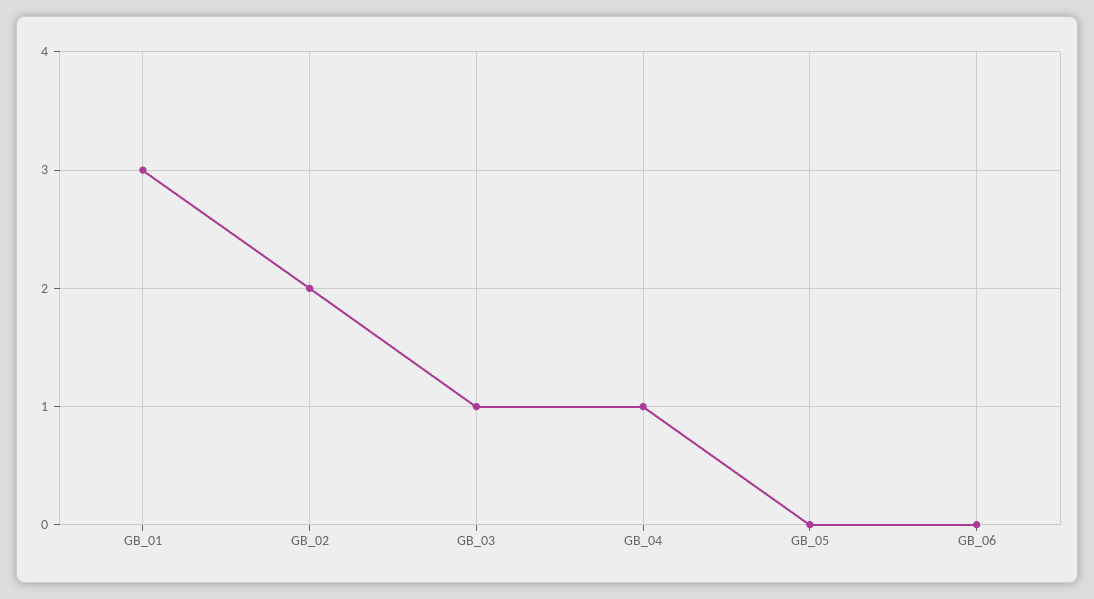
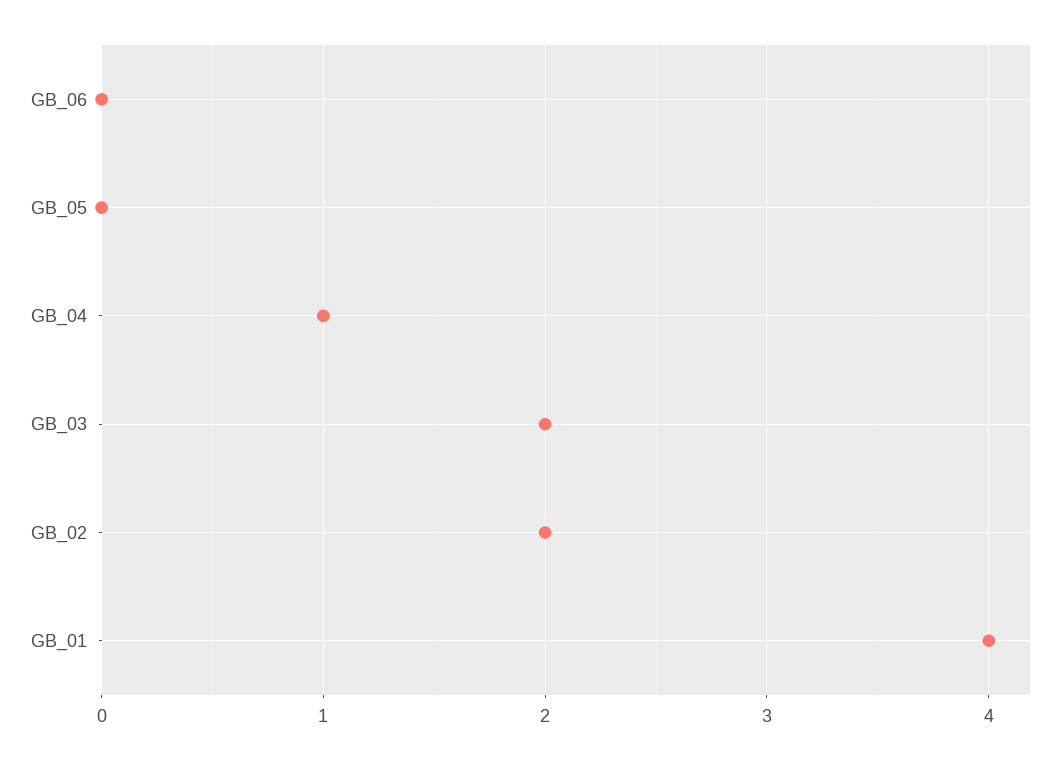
  {
-   "GB_01": 3,
+   "GB_01": 4,
    "GB_02": 2,
-   "GB_03": 1,
+   "GB_03": 2,
    "GB_04": 1,
    "GB_05": 0,
    "GB_06": 0
  }

